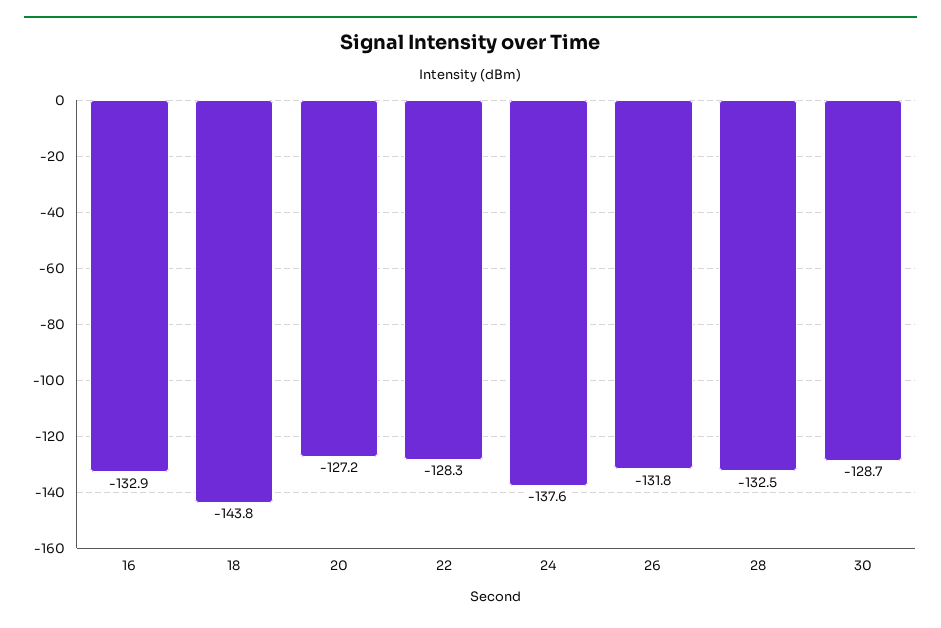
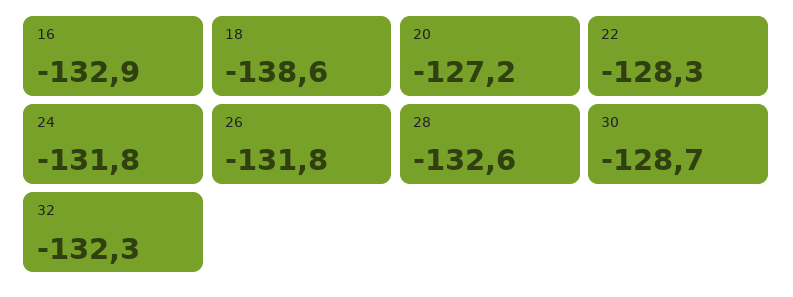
  {
    "16": -132.9,
-   "18": -143.8,
+   "18": -138.6,
    "20": -127.2,
    "22": -128.3,
-   "24": -137.6,
+   "24": -131.8,
    "26": -131.8,
-   "28": -132.5,
+   "28": -132.6,
-   "30": -128.7
+   "30": -128.7,
+   "32": -132.3
  }

